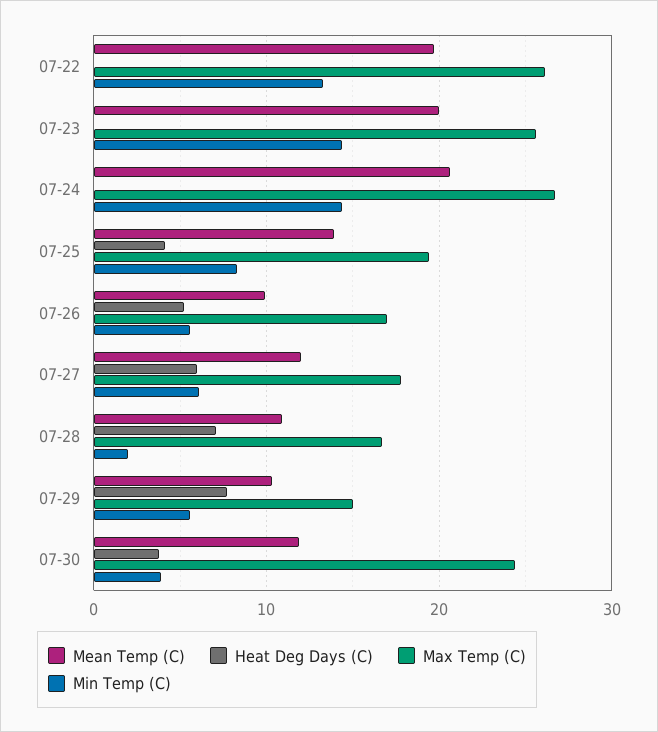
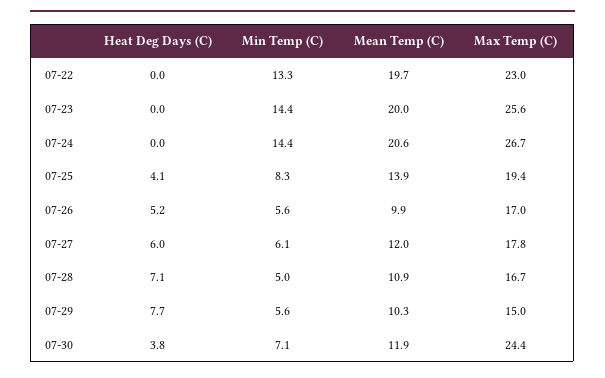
  {
    "Mean Temp (C)": {
      "07-22": 19.7,
      "07-23": 20,
      "07-24": 20.6,
      "07-25": 13.9,
      "07-26": 9.9,
      "07-27": 12,
      "07-28": 10.9,
      "07-29": 10.3,
      "07-30": 11.9
    },
    "Heat Deg Days (C)": {
      "07-22": 0,
      "07-23": 0,
      "07-24": 0,
      "07-25": 4.1,
      "07-26": 5.2,
      "07-27": 6,
      "07-28": 7.1,
      "07-29": 7.7,
      "07-30": 3.8
    },
    "Max Temp (C)": {
-     "07-22": 26,
+     "07-22": 23,
      "07-23": 25.6,
      "07-24": 26.7,
      "07-25": 19.4,
      "07-26": 17,
      "07-27": 17.8,
      "07-28": 16.7,
      "07-29": 15,
      "07-30": 24.4
    },
    "Min Temp (C)": {
      "07-22": 13.3,
      "07-23": 14.4,
      "07-24": 14.4,
      "07-25": 8.3,
      "07-26": 5.6,
      "07-27": 6.1,
-     "07-28": 2,
+     "07-28": 5,
      "07-29": 5.6,
-     "07-30": 4
+     "07-30": 7.1
    }
  }

